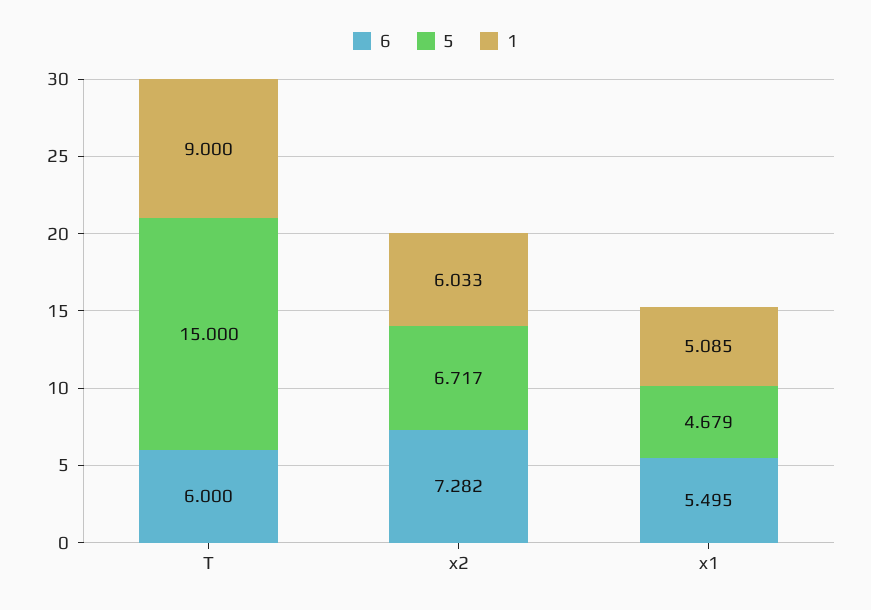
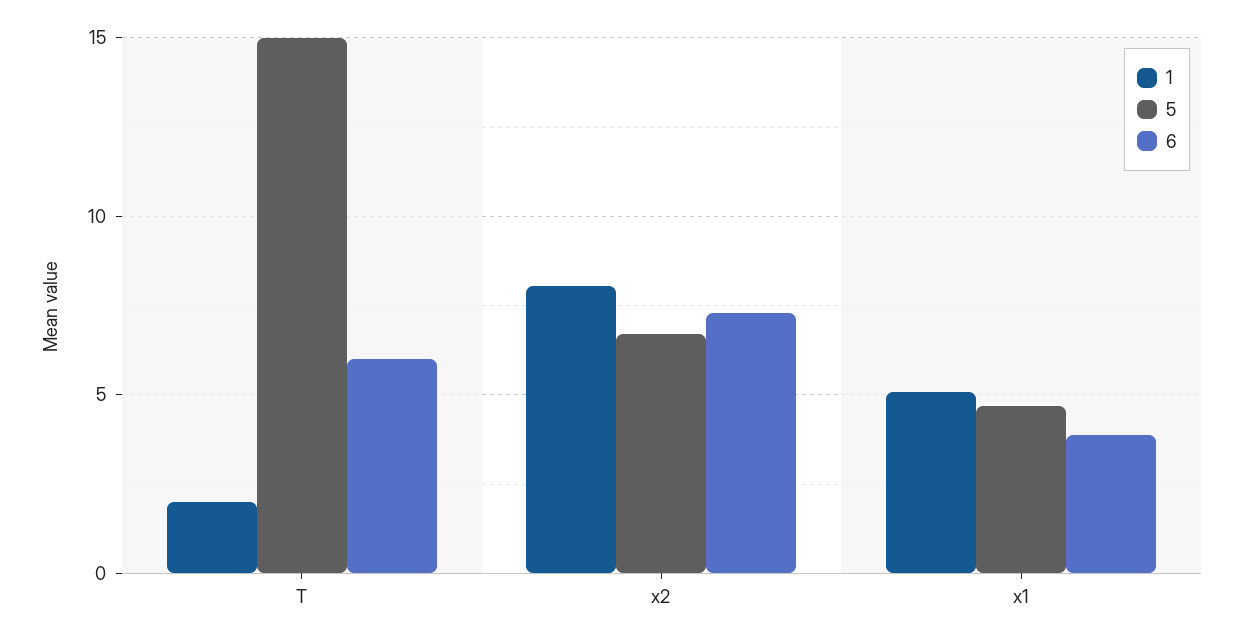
  {
    "6": {
      "T": 6,
      "x2": 7.282,
-     "x1": 5.495
+     "x1": 4
    },
    "5": {
      "T": 15,
      "x2": 6.717,
      "x1": 4.679
    },
    "1": {
-     "T": 9,
+     "T": 2,
-     "x2": 6.033,
+     "x2": 8,
      "x1": 5.085
    }
  }

